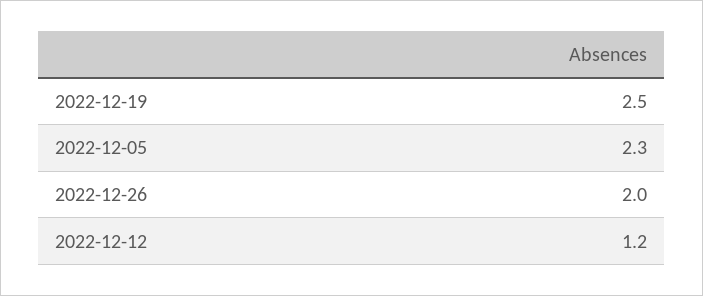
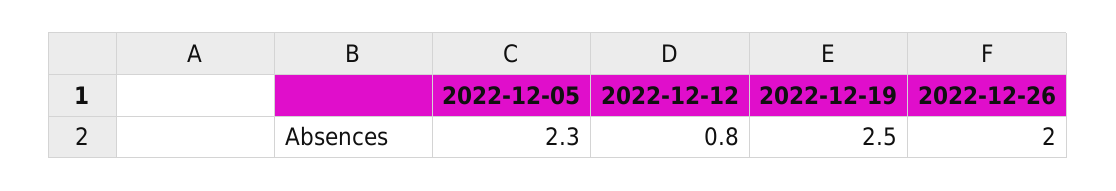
  {
    "2022-12-19": 2.5,
    "2022-12-05": 2.3,
    "2022-12-26": 2,
-   "2022-12-12": 1.2
+   "2022-12-12": 0.8
  }

